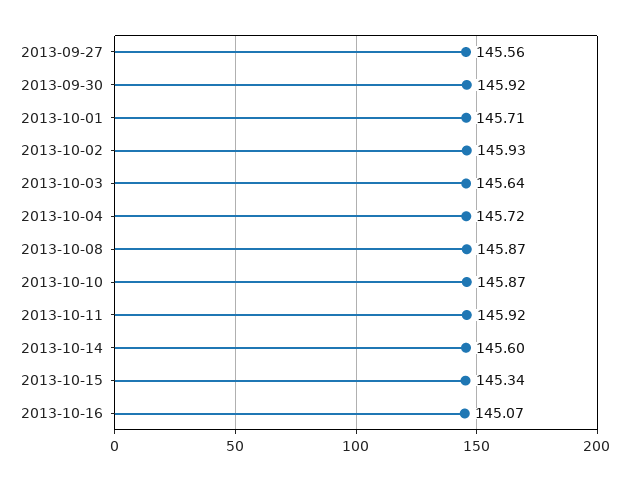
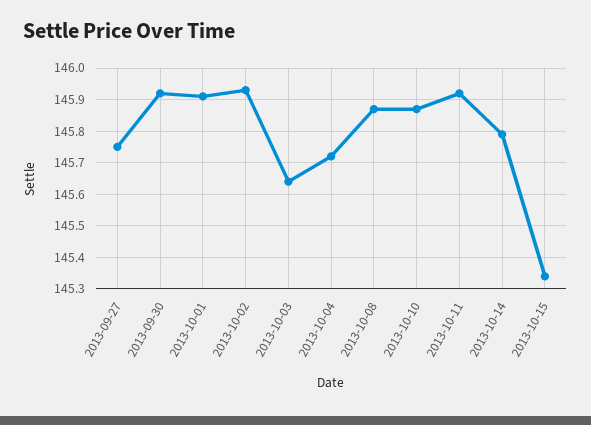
  {
-   "2013-09-27": 145.56,
+   "2013-09-27": 145.75,
    "2013-09-30": 145.92,
-   "2013-10-01": 145.71,
+   "2013-10-01": 145.9,
    "2013-10-02": 145.93,
    "2013-10-03": 145.64,
    "2013-10-04": 145.72,
    "2013-10-08": 145.87,
    "2013-10-10": 145.87,
    "2013-10-11": 145.92,
-   "2013-10-14": 145.6,
+   "2013-10-14": 145.8,
-   "2013-10-15": 145.34,
+   "2013-10-15": 145.34
-   "2013-10-16": 145.07
  }

